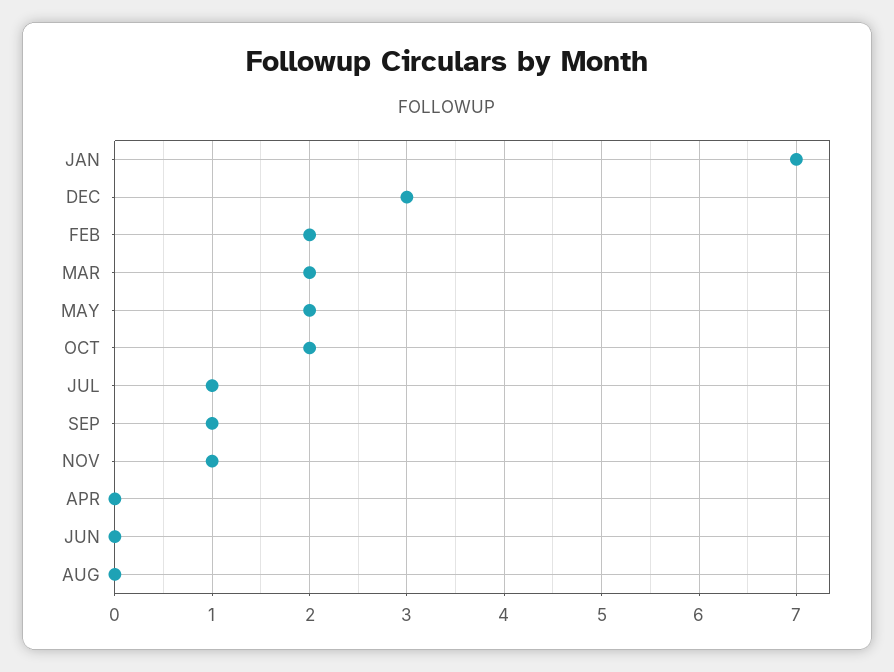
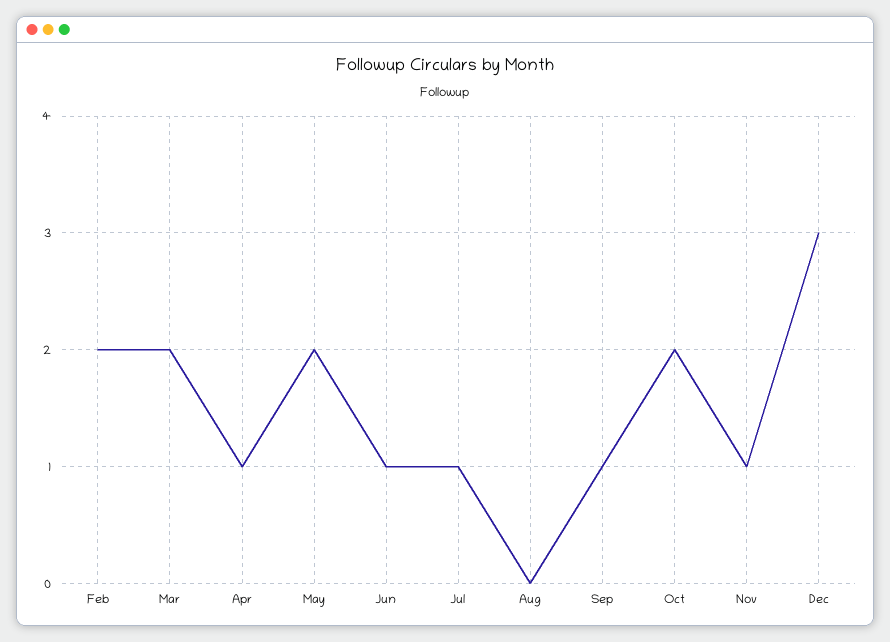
  {
-   "JAN": 7,
    "DEC": 3,
    "FEB": 2,
    "MAR": 2,
    "MAY": 2,
    "OCT": 2,
    "JUL": 1,
    "SEP": 1,
    "NOV": 1,
-   "APR": 0,
+   "APR": 1,
-   "JUN": 0,
+   "JUN": 1,
    "AUG": 0
  }

